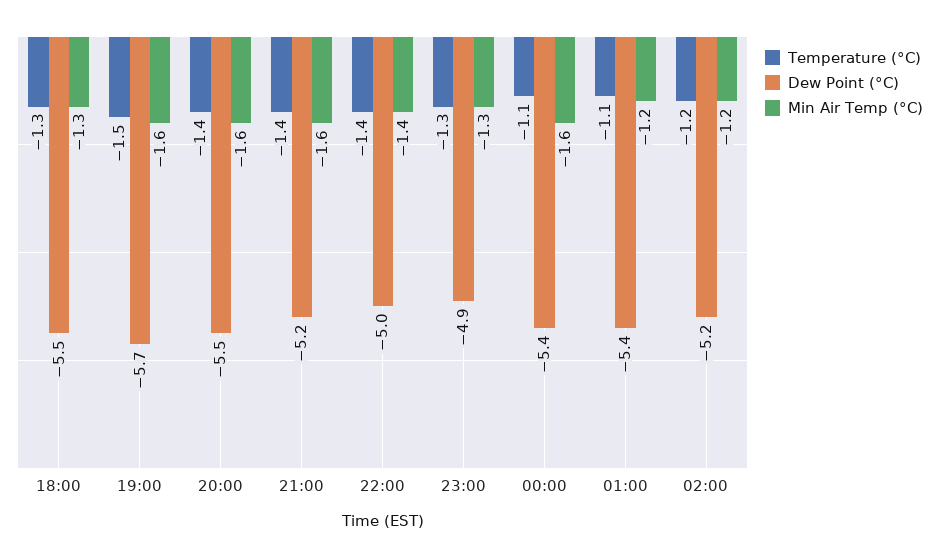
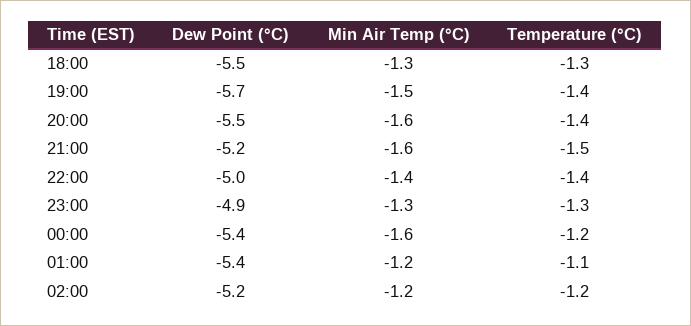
  {
    "Temperature (°C)": {
      "18:00": -1.3,
-     "19:00": -1.5,
+     "19:00": -1.4,
      "20:00": -1.4,
-     "21:00": -1.4,
+     "21:00": -1.5,
      "22:00": -1.4,
      "23:00": -1.3,
-     "00:00": -1.1,
+     "00:00": -1.2,
      "01:00": -1.1,
      "02:00": -1.2
    },
    "Dew Point (°C)": {
      "18:00": -5.5,
      "19:00": -5.7,
      "20:00": -5.5,
      "21:00": -5.2,
      "22:00": -5,
      "23:00": -4.9,
      "00:00": -5.4,
      "01:00": -5.4,
      "02:00": -5.2
    },
    "Min Air Temp (°C)": {
      "18:00": -1.3,
-     "19:00": -1.6,
+     "19:00": -1.5,
      "20:00": -1.6,
      "21:00": -1.6,
      "22:00": -1.4,
      "23:00": -1.3,
      "00:00": -1.6,
      "01:00": -1.2,
      "02:00": -1.2
    }
  }

